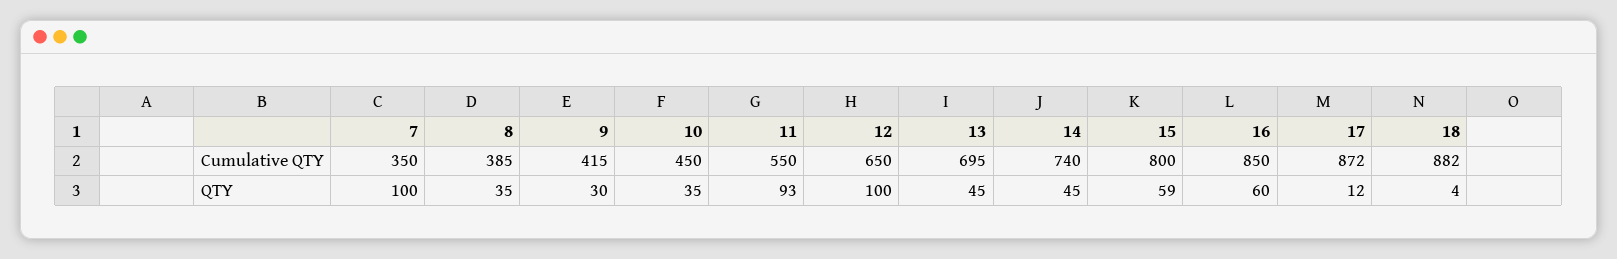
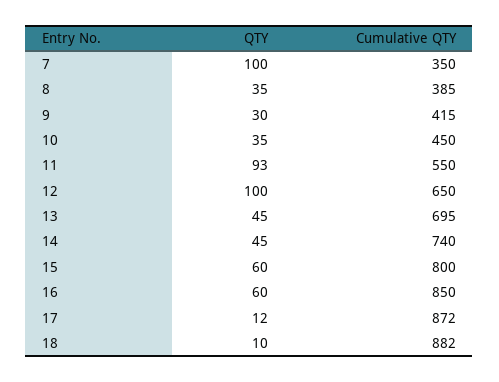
  {
    "7": {
      "Cumulative QTY": 350,
      "QTY": 100
    },
    "8": {
      "Cumulative QTY": 385,
      "QTY": 35
    },
    "9": {
      "Cumulative QTY": 415,
      "QTY": 30
    },
    "10": {
      "Cumulative QTY": 450,
      "QTY": 35
    },
    "11": {
      "Cumulative QTY": 550,
      "QTY": 93
    },
    "12": {
      "Cumulative QTY": 650,
      "QTY": 100
    },
    "13": {
      "Cumulative QTY": 695,
      "QTY": 45
    },
    "14": {
      "Cumulative QTY": 740,
      "QTY": 45
    },
    "15": {
      "Cumulative QTY": 800,
-     "QTY": 59
+     "QTY": 60
    },
    "16": {
      "Cumulative QTY": 850,
      "QTY": 60
    },
    "17": {
      "Cumulative QTY": 872,
      "QTY": 12
    },
    "18": {
      "Cumulative QTY": 882,
-     "QTY": 4
+     "QTY": 10
    }
  }

